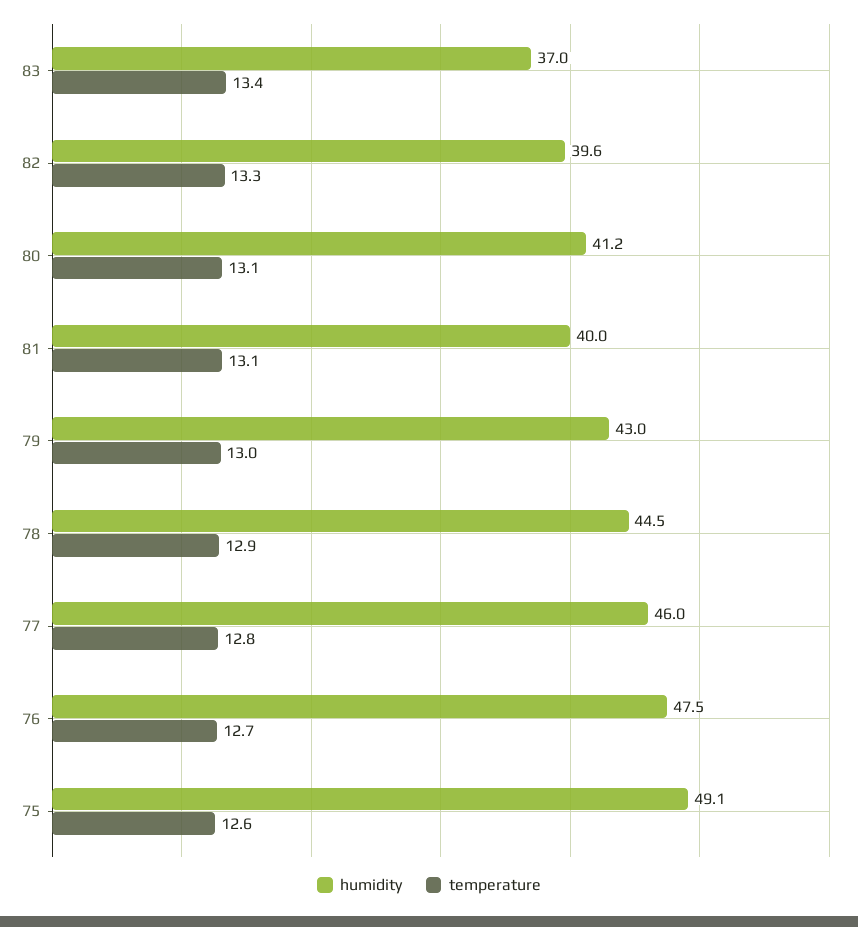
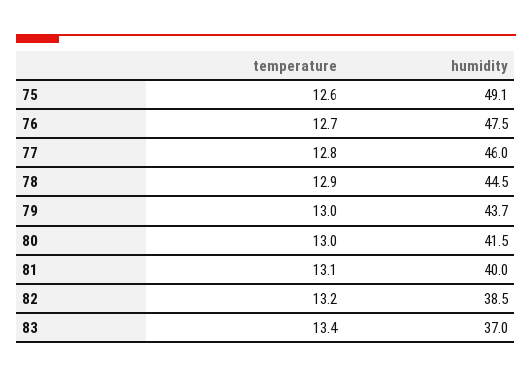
  {
    "humidity": {
      "83": 37,
-     "82": 39.6,
+     "82": 38.5,
-     "80": 41.2,
+     "80": 41.5,
      "81": 40,
-     "79": 43,
+     "79": 43.7,
      "78": 44.5,
      "77": 46,
      "76": 47.5,
      "75": 49.1
    },
    "temperature": {
      "83": 13.4,
-     "82": 13.3,
+     "82": 13.2,
-     "80": 13.1,
+     "80": 13,
      "81": 13.1,
      "79": 13,
      "78": 12.9,
      "77": 12.8,
      "76": 12.7,
      "75": 12.6
    }
  }

